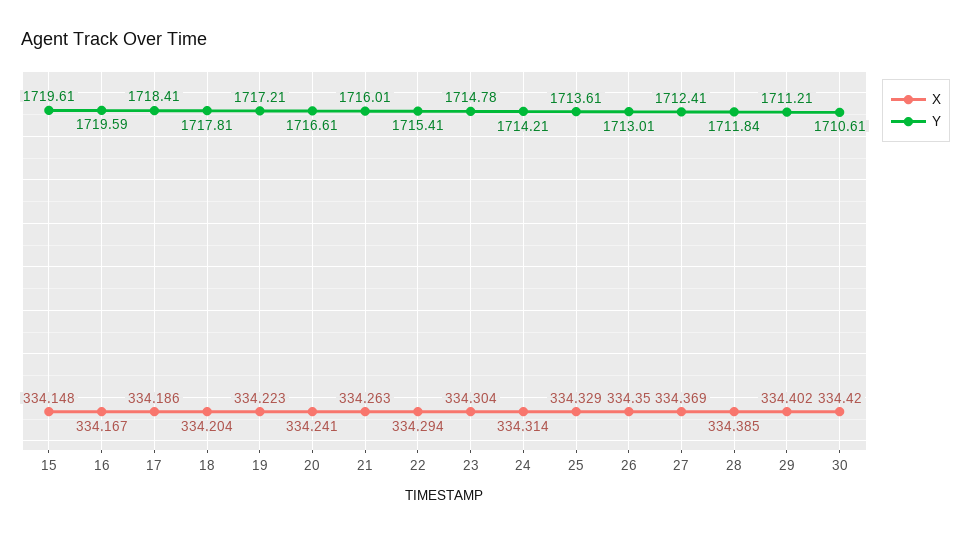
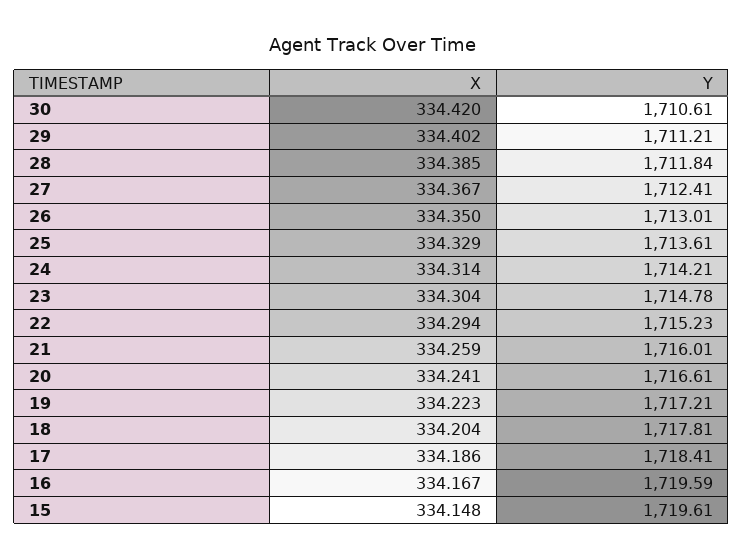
  {
    "X": {
      "15": 334.148,
      "16": 334.167,
      "17": 334.186,
      "18": 334.204,
      "19": 334.223,
      "20": 334.241,
-     "21": 334.263,
+     "21": 334.259,
      "22": 334.294,
      "23": 334.304,
      "24": 334.314,
      "25": 334.329,
      "26": 334.35,
-     "27": 334.369,
+     "27": 334.367,
      "28": 334.385,
      "29": 334.402,
      "30": 334.42
    },
    "Y": {
      "15": 1719.61,
      "16": 1719.59,
      "17": 1718.41,
      "18": 1717.81,
      "19": 1717.21,
      "20": 1716.61,
      "21": 1716.01,
-     "22": 1715.41,
+     "22": 1715.23,
      "23": 1714.78,
      "24": 1714.21,
      "25": 1713.61,
      "26": 1713.01,
      "27": 1712.41,
      "28": 1711.84,
      "29": 1711.21,
      "30": 1710.61
    }
  }

